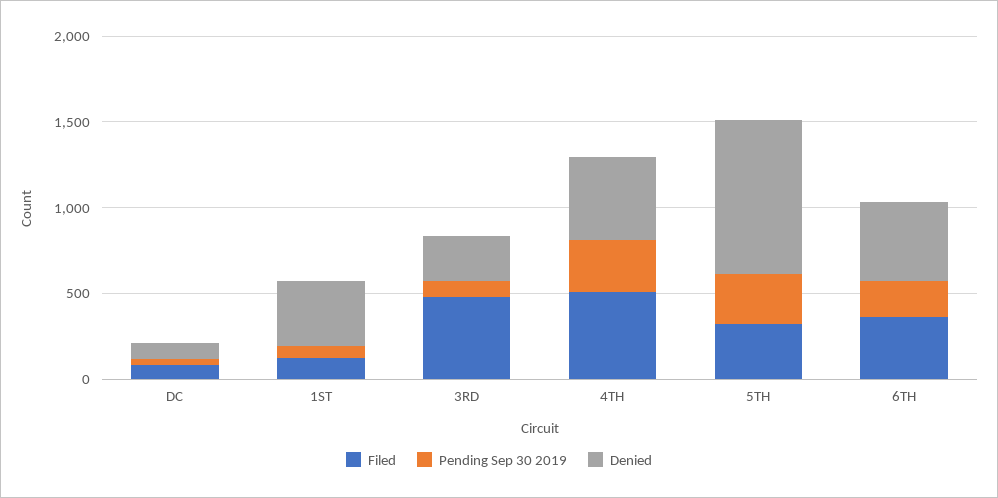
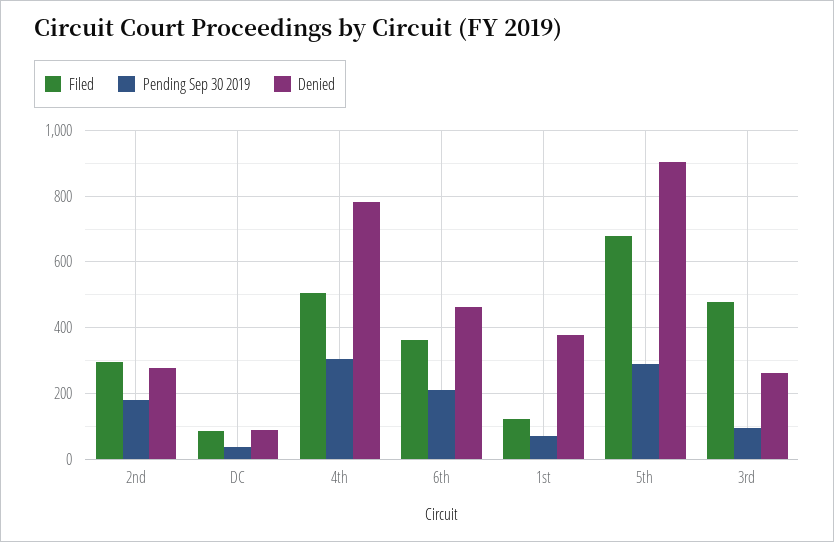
  {
    "Filed": {
      "DC": 80,
      "1ST": 120,
      "3RD": 480,
      "4TH": 500,
-     "5TH": 300,
+     "5TH": 680,
-     "6TH": 360
+     "6TH": 360,
+     "2nd": 300
    },
    "Pending Sep 30 2019": {
      "DC": 40,
      "1ST": 80,
      "3RD": 100,
      "4TH": 300,
      "5TH": 280,
-     "6TH": 220
+     "6TH": 220,
+     "2nd": 180
    },
    "Denied": {
      "DC": 80,
      "1ST": 380,
      "3RD": 260,
-     "4TH": 500,
+     "4TH": 780,
      "5TH": 900,
-     "6TH": 460
+     "6TH": 460,
+     "2nd": 280
    }
  }

